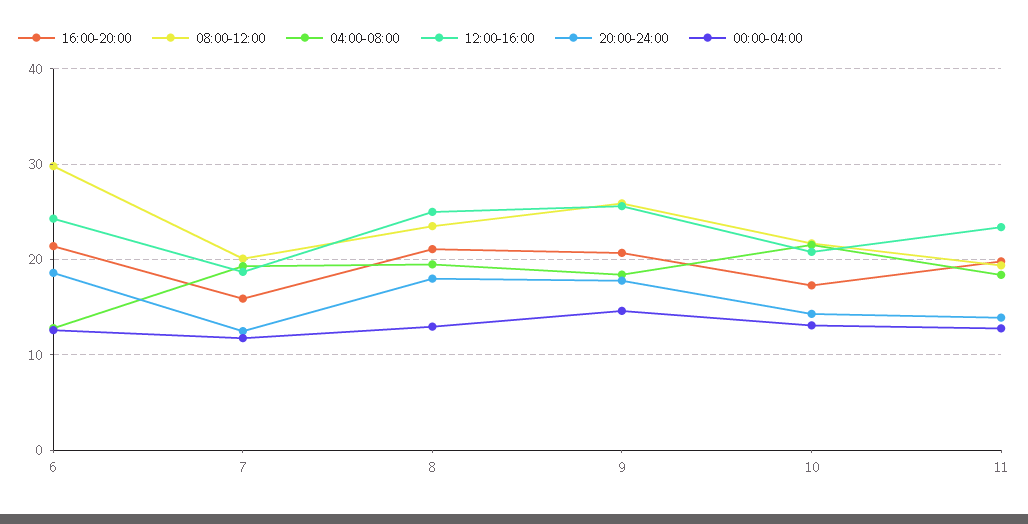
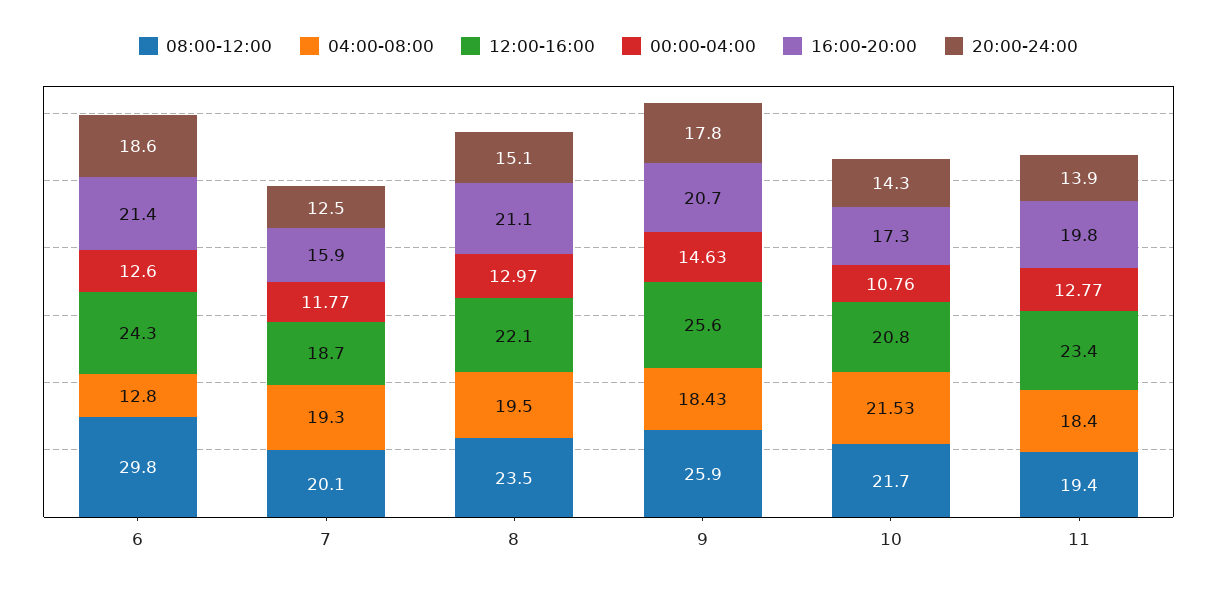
  {
    "16:00-20:00": {
      "6": 21.4,
      "7": 15.9,
      "8": 21.1,
      "9": 20.7,
      "10": 17.3,
      "11": 19.8
    },
    "08:00-12:00": {
      "6": 29.8,
      "7": 20.1,
      "8": 23.5,
      "9": 25.9,
      "10": 21.7,
      "11": 19.4
    },
    "04:00-08:00": {
      "6": 12.8,
      "7": 19.3,
      "8": 19.5,
      "9": 18.43,
      "10": 21.53,
      "11": 18.4
    },
    "12:00-16:00": {
      "6": 24.3,
      "7": 18.7,
-     "8": 25,
+     "8": 22.1,
      "9": 25.6,
      "10": 20.8,
      "11": 23.4
    },
    "20:00-24:00": {
      "6": 18.6,
      "7": 12.5,
-     "8": 18,
+     "8": 15.1,
      "9": 17.8,
      "10": 14.3,
      "11": 13.9
    },
    "00:00-04:00": {
      "6": 12.6,
      "7": 11.77,
      "8": 12.97,
      "9": 14.63,
-     "10": 13,
+     "10": 10.76,
      "11": 12.77
    }
  }

